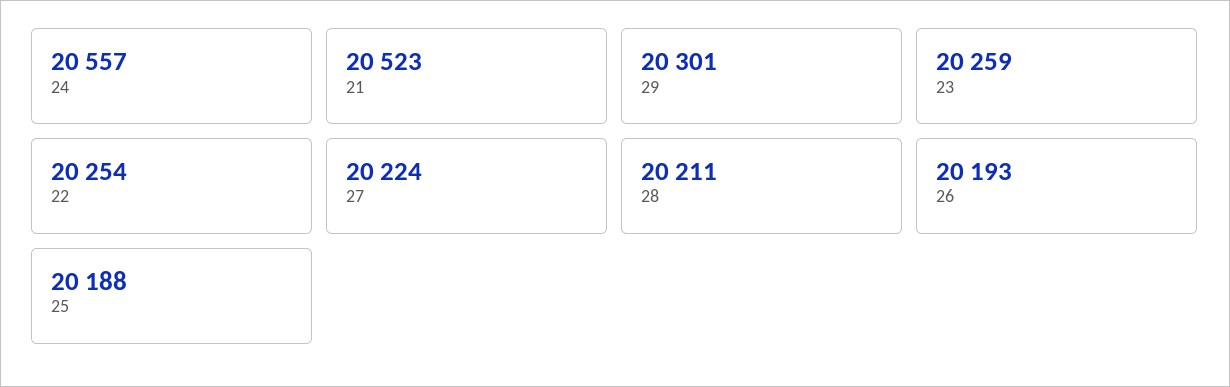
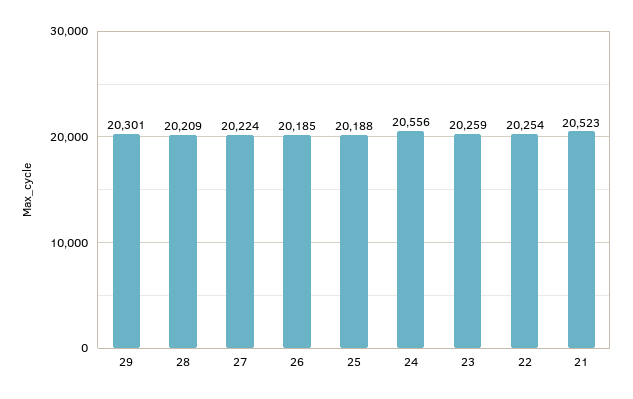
  {
-   "24": 20557,
+   "24": 20556,
    "21": 20523,
    "29": 20301,
    "23": 20259,
    "22": 20254,
    "27": 20224,
-   "28": 20211,
+   "28": 20209,
-   "26": 20193,
+   "26": 20185,
    "25": 20188
  }

